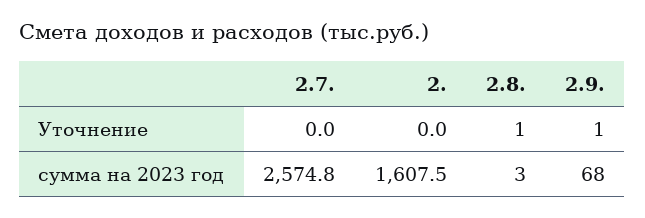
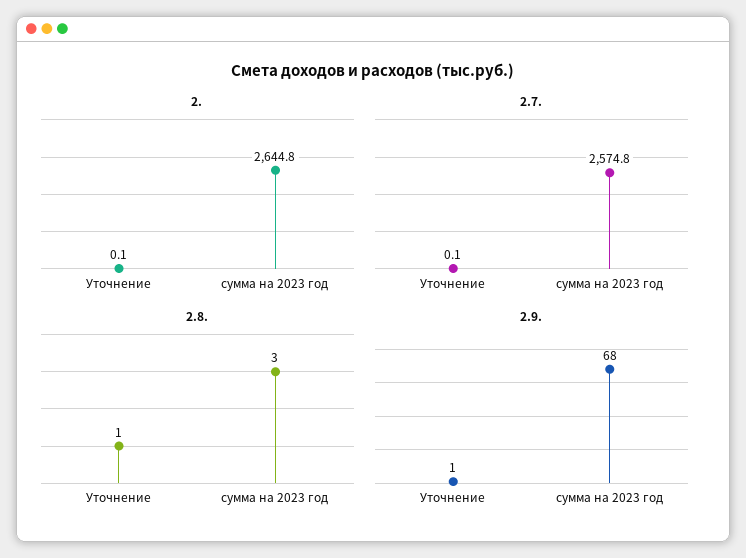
  {
    "2.7.": {
-     "Уточнение": 0,
+     "Уточнение": 0.1,
      "сумма на 2023 год": 2574.8
    },
    "2.": {
-     "Уточнение": 0,
+     "Уточнение": 0.1,
-     "сумма на 2023 год": 1607.5
+     "сумма на 2023 год": 2644.8
    },
    "2.8.": {
      "Уточнение": 1,
      "сумма на 2023 год": 3
    },
    "2.9.": {
      "Уточнение": 1,
      "сумма на 2023 год": 68
    }
  }

